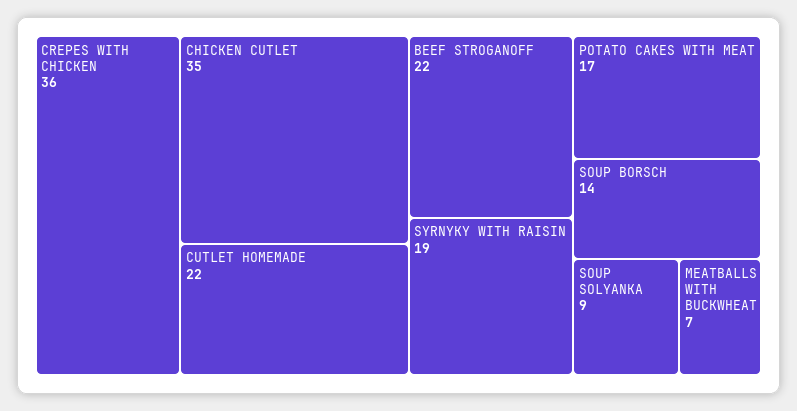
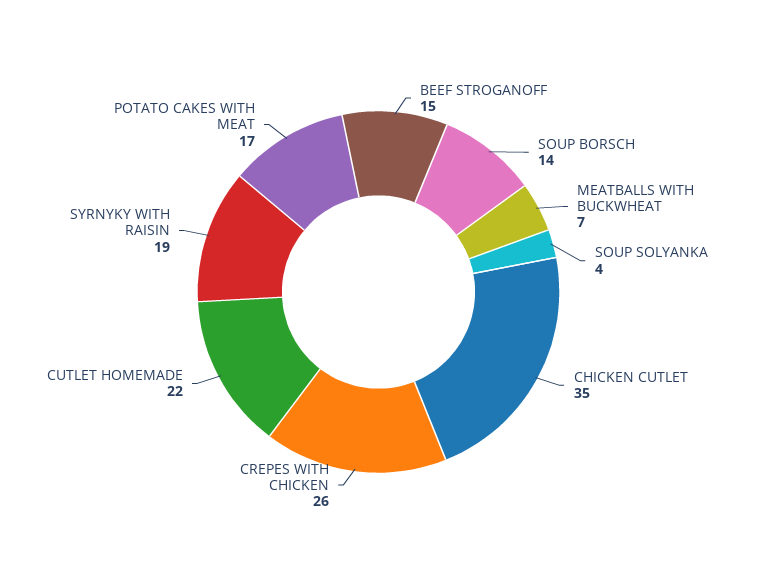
  {
-   "CREPES WITH CHICKEN": 36,
+   "CREPES WITH CHICKEN": 26,
    "CHICKEN CUTLET": 35,
    "CUTLET HOMEMADE": 22,
-   "BEEF STROGANOFF": 22,
+   "BEEF STROGANOFF": 15,
    "SYRNYKY WITH RAISIN": 19,
    "POTATO CAKES WITH MEAT": 17,
    "SOUP BORSCH": 14,
-   "SOUP SOLYANKA": 9,
+   "SOUP SOLYANKA": 4,
    "MEATBALLS WITH BUCKWHEAT": 7
  }

